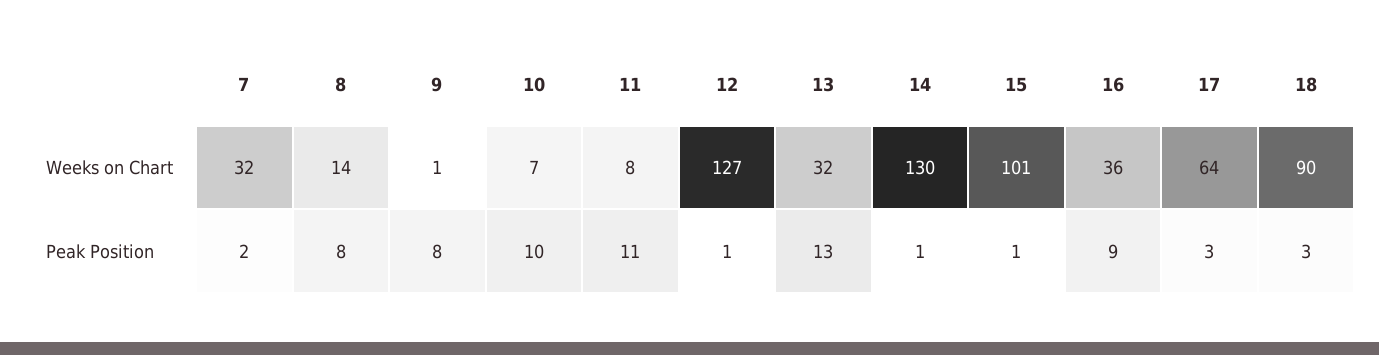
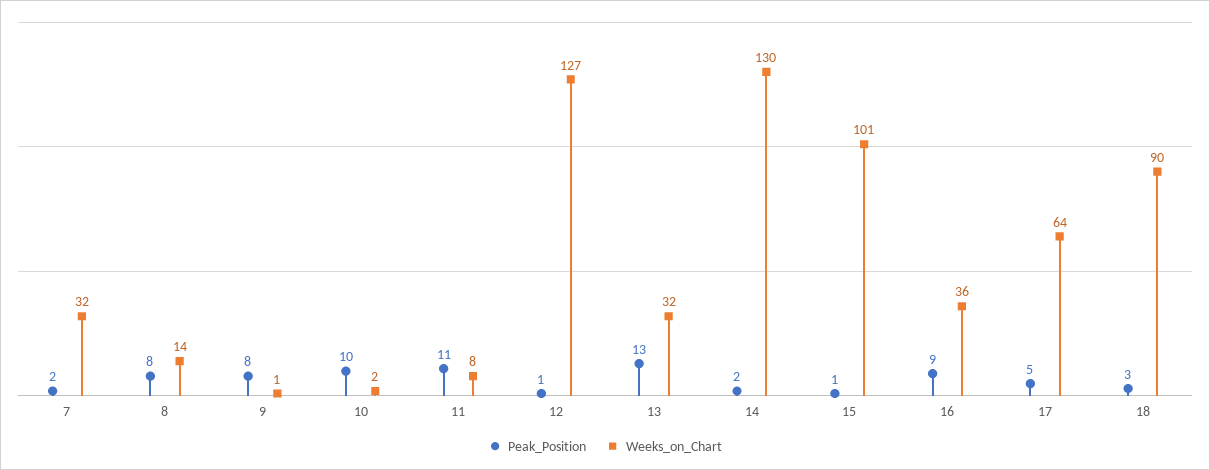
  {
    "Weeks on Chart": {
      "7": 32,
      "8": 14,
      "9": 1,
-     "10": 7,
+     "10": 2,
      "11": 8,
      "12": 127,
      "13": 32,
      "14": 130,
      "15": 101,
      "16": 36,
      "17": 64,
      "18": 90
    },
    "Peak Position": {
      "7": 2,
      "8": 8,
      "9": 8,
      "10": 10,
      "11": 11,
      "12": 1,
      "13": 13,
-     "14": 1,
+     "14": 2,
      "15": 1,
      "16": 9,
-     "17": 3,
+     "17": 5,
      "18": 3
    }
  }

